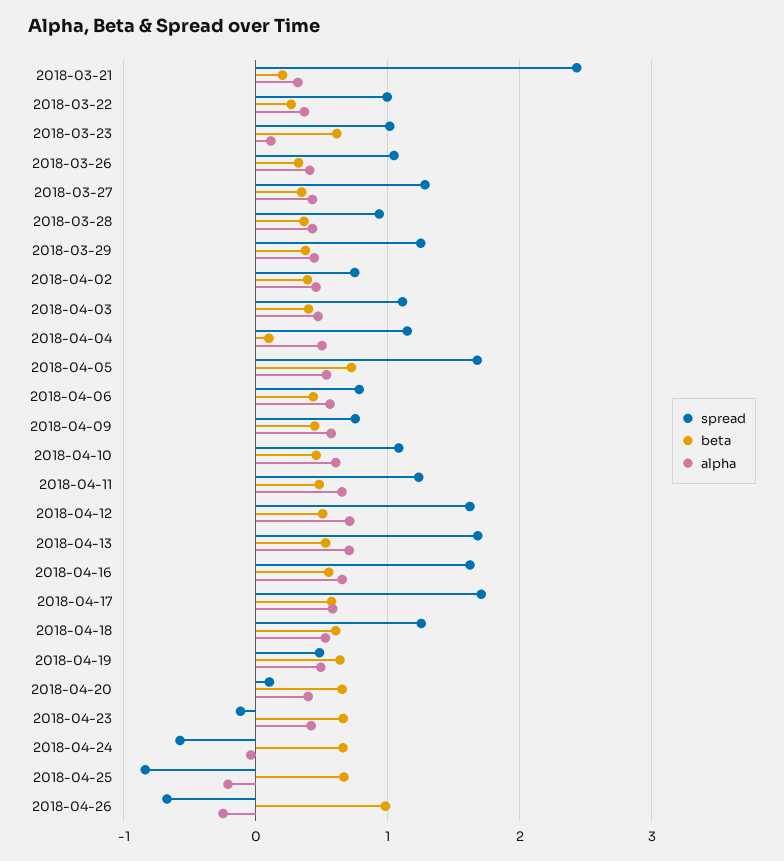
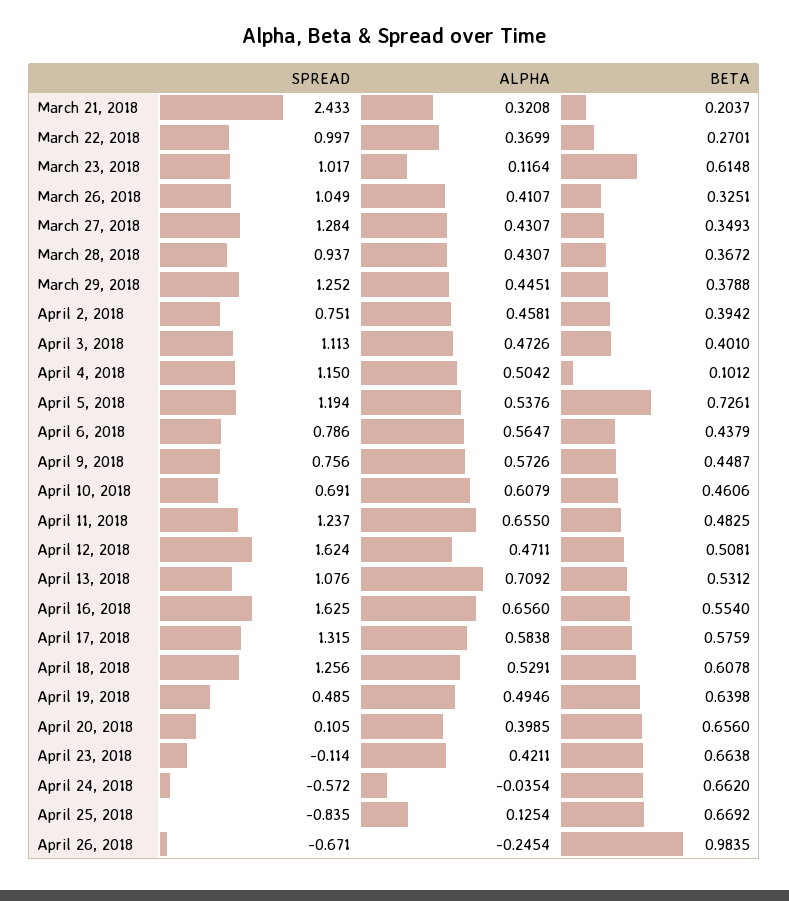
  {
    "spread": {
      "2018-03-21": 2.433,
      "2018-03-22": 0.997,
      "2018-03-23": 1.017,
      "2018-03-26": 1.049,
      "2018-03-27": 1.284,
      "2018-03-28": 0.937,
      "2018-03-29": 1.252,
      "2018-04-02": 0.751,
      "2018-04-03": 1.113,
      "2018-04-04": 1.15,
-     "2018-04-05": 1.7,
+     "2018-04-05": 1.194,
      "2018-04-06": 0.786,
      "2018-04-09": 0.756,
-     "2018-04-10": 1.1,
+     "2018-04-10": 0.691,
      "2018-04-11": 1.237,
      "2018-04-12": 1.624,
-     "2018-04-13": 1.7,
+     "2018-04-13": 1.076,
      "2018-04-16": 1.625,
-     "2018-04-17": 1.7,
+     "2018-04-17": 1.315,
      "2018-04-18": 1.256,
      "2018-04-19": 0.485,
      "2018-04-20": 0.105,
      "2018-04-23": -0.114,
      "2018-04-24": -0.572,
      "2018-04-25": -0.835,
      "2018-04-26": -0.671
    },
    "beta": {
      "2018-03-21": 0.2037,
      "2018-03-22": 0.2701,
      "2018-03-23": 0.6148,
      "2018-03-26": 0.3251,
      "2018-03-27": 0.3493,
      "2018-03-28": 0.3672,
      "2018-03-29": 0.3788,
      "2018-04-02": 0.3942,
      "2018-04-03": 0.401,
      "2018-04-04": 0.1012,
      "2018-04-05": 0.7261,
      "2018-04-06": 0.4379,
      "2018-04-09": 0.4487,
      "2018-04-10": 0.4606,
      "2018-04-11": 0.4825,
      "2018-04-12": 0.5081,
      "2018-04-13": 0.5312,
      "2018-04-16": 0.554,
      "2018-04-17": 0.5759,
      "2018-04-18": 0.6078,
      "2018-04-19": 0.6398,
      "2018-04-20": 0.656,
      "2018-04-23": 0.6638,
      "2018-04-24": 0.662,
      "2018-04-25": 0.6692,
      "2018-04-26": 0.9835
    },
    "alpha": {
      "2018-03-21": 0.3208,
      "2018-03-22": 0.3699,
      "2018-03-23": 0.1164,
      "2018-03-26": 0.4107,
      "2018-03-27": 0.4307,
      "2018-03-28": 0.4307,
      "2018-03-29": 0.4451,
      "2018-04-02": 0.4581,
      "2018-04-03": 0.4726,
      "2018-04-04": 0.5042,
      "2018-04-05": 0.5376,
      "2018-04-06": 0.5647,
      "2018-04-09": 0.5726,
      "2018-04-10": 0.6079,
      "2018-04-11": 0.655,
-     "2018-04-12": 0.7,
+     "2018-04-12": 0.4711,
      "2018-04-13": 0.7092,
      "2018-04-16": 0.656,
      "2018-04-17": 0.5838,
      "2018-04-18": 0.5291,
      "2018-04-19": 0.4946,
      "2018-04-20": 0.3985,
      "2018-04-23": 0.4211,
      "2018-04-24": -0.0354,
-     "2018-04-25": -0.2,
+     "2018-04-25": 0.1254,
      "2018-04-26": -0.2454
    }
  }

